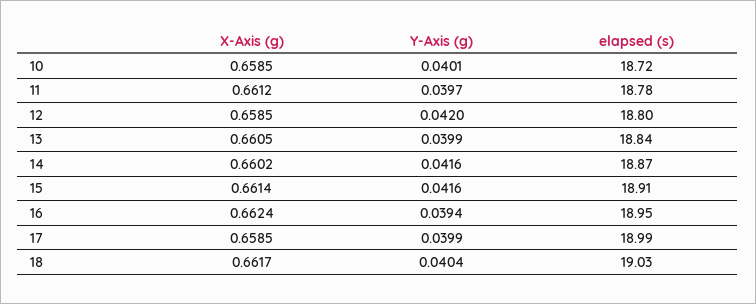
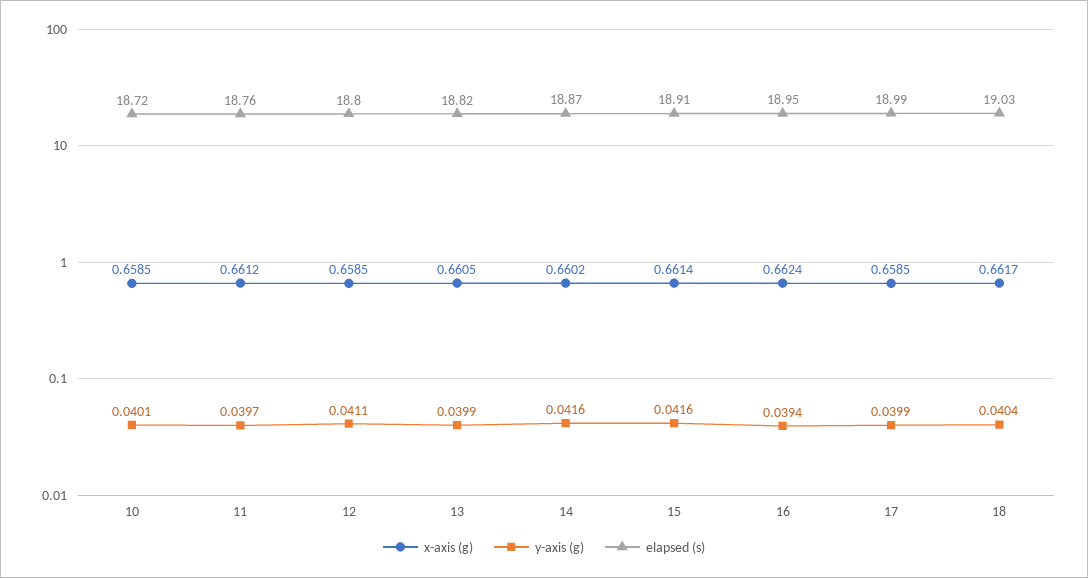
  {
    "X-Axis (g)": {
      "10": 0.6585,
      "11": 0.6612,
      "12": 0.6585,
      "13": 0.6605,
      "14": 0.6602,
      "15": 0.6614,
      "16": 0.6624,
      "17": 0.6585,
      "18": 0.6617
    },
    "Y-Axis (g)": {
      "10": 0.0401,
      "11": 0.0397,
-     "12": 0.042,
+     "12": 0.0411,
      "13": 0.0399,
      "14": 0.0416,
      "15": 0.0416,
      "16": 0.0394,
      "17": 0.0399,
      "18": 0.0404
    },
    "elapsed (s)": {
      "10": 18.72,
-     "11": 18.78,
+     "11": 18.76,
      "12": 18.8,
-     "13": 18.84,
+     "13": 18.82,
      "14": 18.87,
      "15": 18.91,
      "16": 18.95,
      "17": 18.99,
      "18": 19.03
    }
  }

